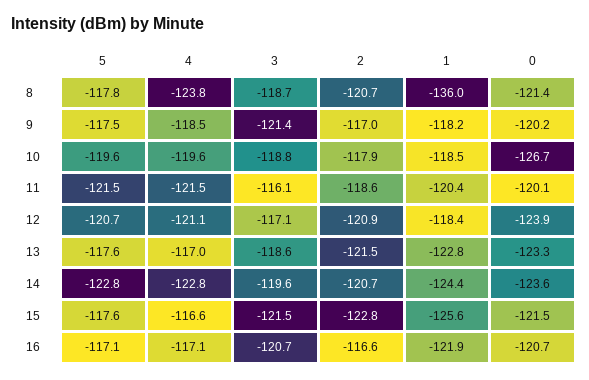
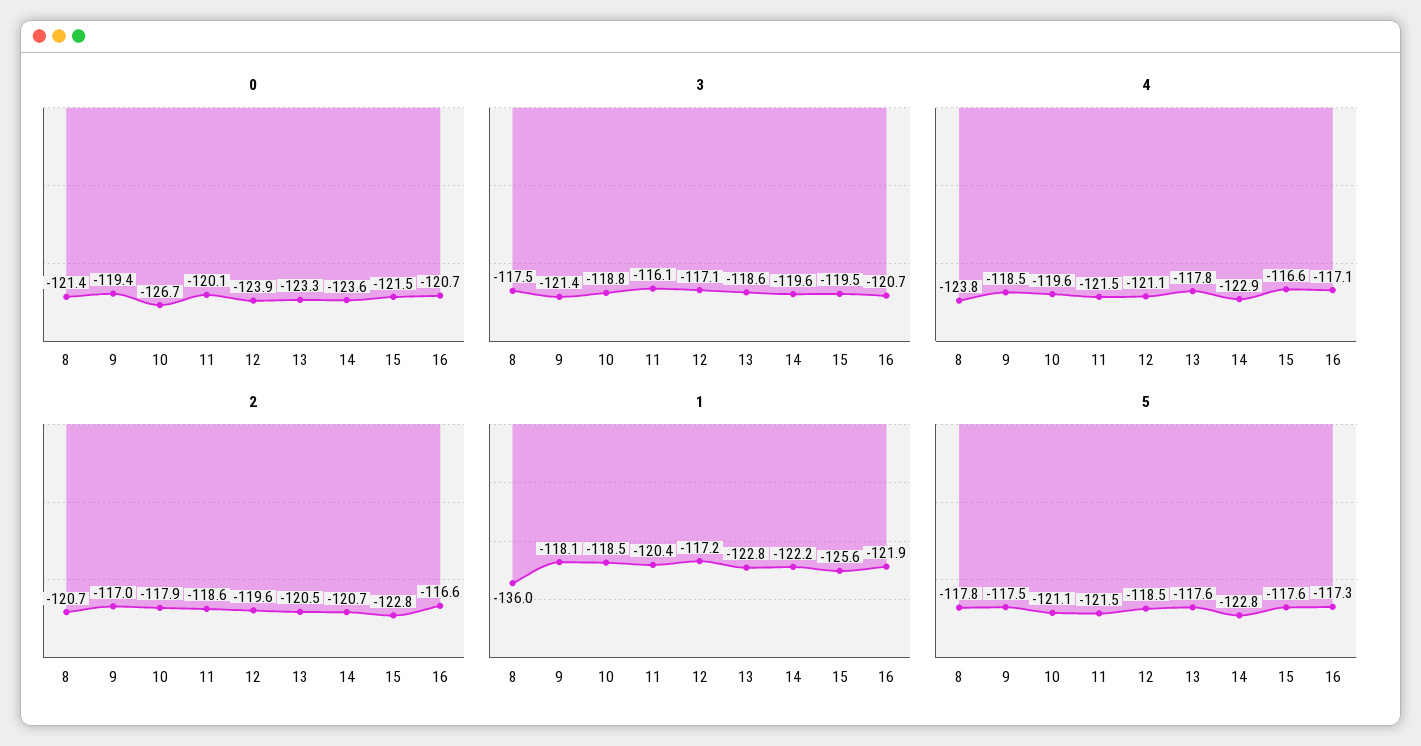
  {
    "5": {
      "8": -117.8,
      "9": -117.5,
-     "10": -119.6,
+     "10": -121.1,
      "11": -121.5,
-     "12": -120.7,
+     "12": -118.5,
      "13": -117.6,
      "14": -122.8,
      "15": -117.6,
-     "16": -117.1
+     "16": -117.3
    },
    "4": {
      "8": -123.8,
      "9": -118.5,
      "10": -119.6,
      "11": -121.5,
      "12": -121.1,
-     "13": -117,
+     "13": -117.8,
-     "14": -122.8,
+     "14": -122.9,
      "15": -116.6,
      "16": -117.1
    },
    "3": {
-     "8": -118.7,
+     "8": -117.5,
      "9": -121.4,
      "10": -118.8,
      "11": -116.1,
      "12": -117.1,
      "13": -118.6,
      "14": -119.6,
-     "15": -121.5,
+     "15": -119.5,
      "16": -120.7
    },
    "2": {
      "8": -120.7,
      "9": -117,
      "10": -117.9,
      "11": -118.6,
-     "12": -120.9,
+     "12": -119.6,
-     "13": -121.5,
+     "13": -120.5,
      "14": -120.7,
      "15": -122.8,
      "16": -116.6
    },
    "1": {
      "8": -136,
-     "9": -118.2,
+     "9": -118.1,
      "10": -118.5,
      "11": -120.4,
-     "12": -118.4,
+     "12": -117.2,
      "13": -122.8,
-     "14": -124.4,
+     "14": -122.2,
      "15": -125.6,
      "16": -121.9
    },
    "0": {
      "8": -121.4,
-     "9": -120.2,
+     "9": -119.4,
      "10": -126.7,
      "11": -120.1,
      "12": -123.9,
      "13": -123.3,
      "14": -123.6,
      "15": -121.5,
      "16": -120.7
    }
  }

